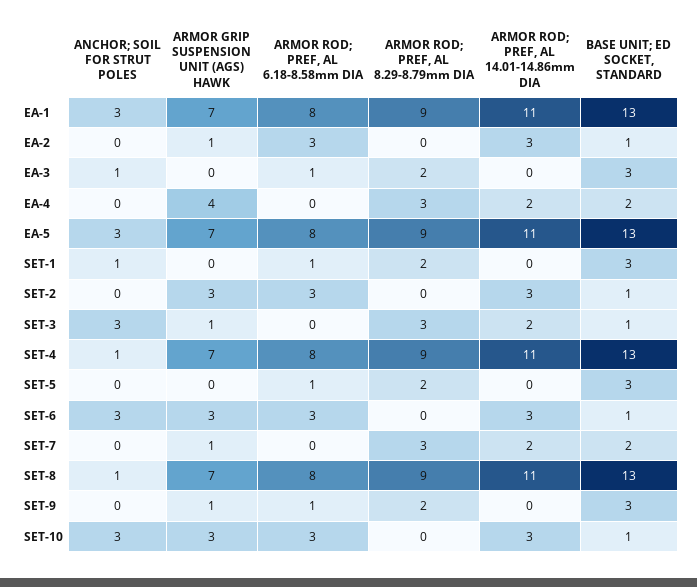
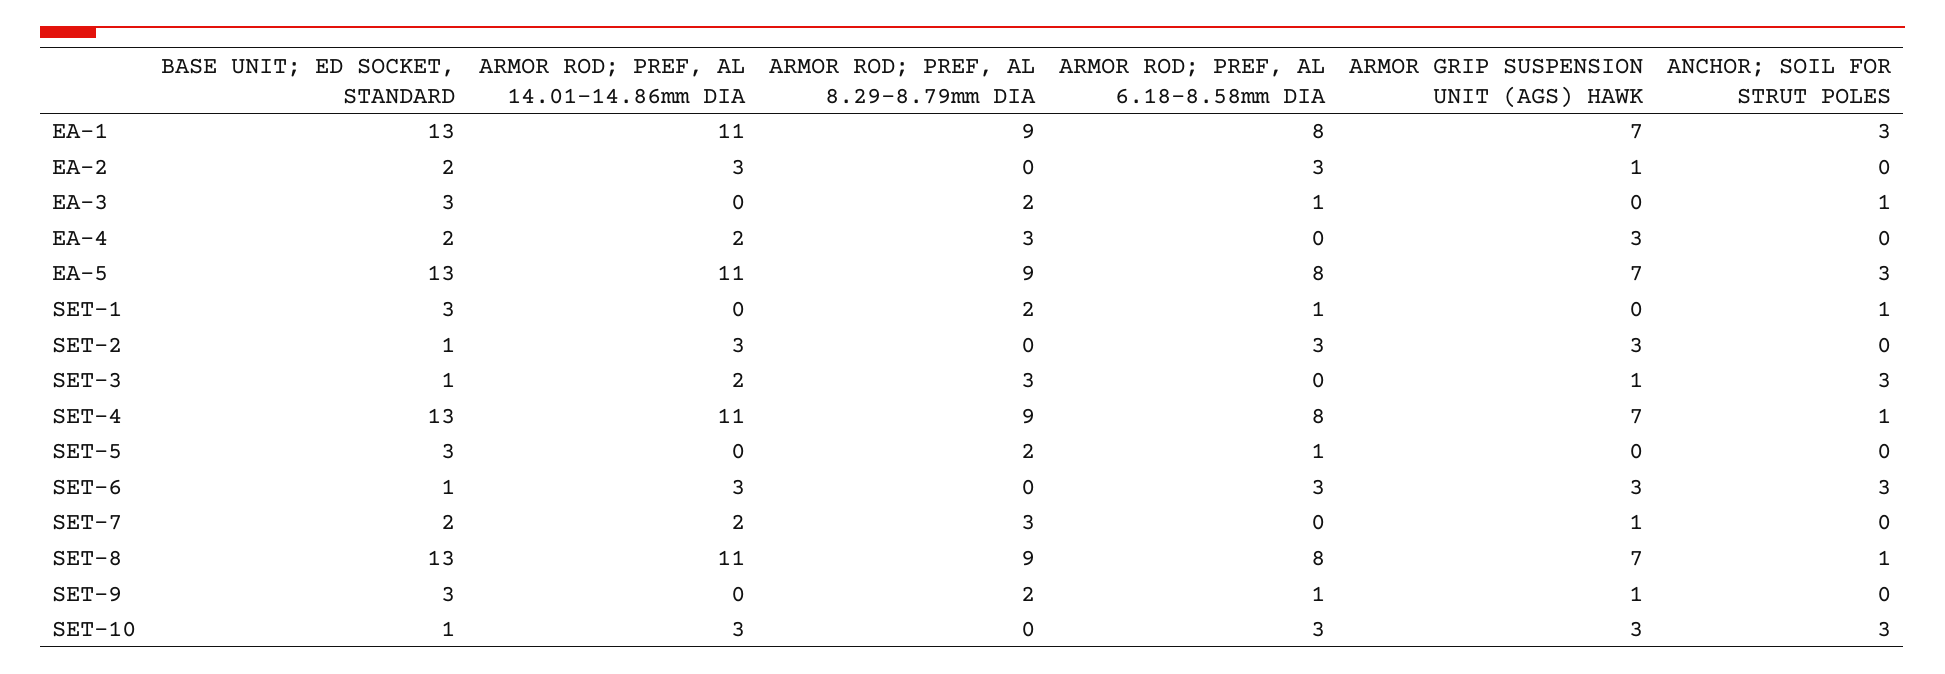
  {
    "ANCHOR; SOIL FOR STRUT POLES": {
      "EA-1": 3,
      "EA-2": 0,
      "EA-3": 1,
      "EA-4": 0,
      "EA-5": 3,
      "SET-1": 1,
      "SET-2": 0,
      "SET-3": 3,
      "SET-4": 1,
      "SET-5": 0,
      "SET-6": 3,
      "SET-7": 0,
      "SET-8": 1,
      "SET-9": 0,
      "SET-10": 3
    },
    "ARMOR GRIP SUSPENSION UNIT (AGS) HAWK": {
      "EA-1": 7,
      "EA-2": 1,
      "EA-3": 0,
-     "EA-4": 4,
+     "EA-4": 3,
      "EA-5": 7,
      "SET-1": 0,
      "SET-2": 3,
      "SET-3": 1,
      "SET-4": 7,
      "SET-5": 0,
      "SET-6": 3,
      "SET-7": 1,
      "SET-8": 7,
      "SET-9": 1,
      "SET-10": 3
    },
    "ARMOR ROD; PREF, AL 6.18-8.58mm DIA": {
      "EA-1": 8,
      "EA-2": 3,
      "EA-3": 1,
      "EA-4": 0,
      "EA-5": 8,
      "SET-1": 1,
      "SET-2": 3,
      "SET-3": 0,
      "SET-4": 8,
      "SET-5": 1,
      "SET-6": 3,
      "SET-7": 0,
      "SET-8": 8,
      "SET-9": 1,
      "SET-10": 3
    },
    "ARMOR ROD; PREF, AL 8.29-8.79mm DIA": {
      "EA-1": 9,
      "EA-2": 0,
      "EA-3": 2,
      "EA-4": 3,
      "EA-5": 9,
      "SET-1": 2,
      "SET-2": 0,
      "SET-3": 3,
      "SET-4": 9,
      "SET-5": 2,
      "SET-6": 0,
      "SET-7": 3,
      "SET-8": 9,
      "SET-9": 2,
      "SET-10": 0
    },
    "ARMOR ROD; PREF, AL 14.01-14.86mm DIA": {
      "EA-1": 11,
      "EA-2": 3,
      "EA-3": 0,
      "EA-4": 2,
      "EA-5": 11,
      "SET-1": 0,
      "SET-2": 3,
      "SET-3": 2,
      "SET-4": 11,
      "SET-5": 0,
      "SET-6": 3,
      "SET-7": 2,
      "SET-8": 11,
      "SET-9": 0,
      "SET-10": 3
    },
    "BASE UNIT; ED SOCKET, STANDARD": {
      "EA-1": 13,
-     "EA-2": 1,
+     "EA-2": 2,
      "EA-3": 3,
      "EA-4": 2,
      "EA-5": 13,
      "SET-1": 3,
      "SET-2": 1,
      "SET-3": 1,
      "SET-4": 13,
      "SET-5": 3,
      "SET-6": 1,
      "SET-7": 2,
      "SET-8": 13,
      "SET-9": 3,
      "SET-10": 1
    }
  }

